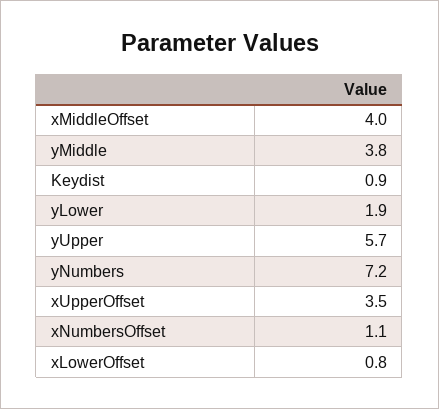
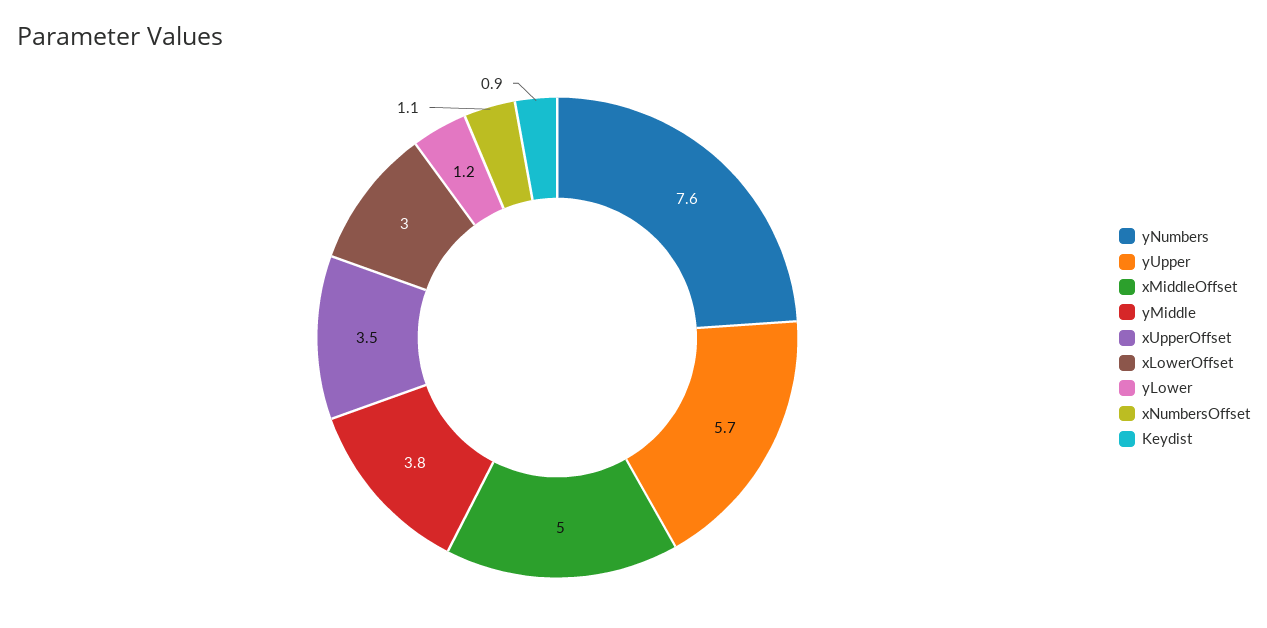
  {
-   "xMiddleOffset": 4,
+   "xMiddleOffset": 5,
    "yMiddle": 3.8,
    "Keydist": 0.9,
-   "yLower": 1.9,
+   "yLower": 1.2,
    "yUpper": 5.7,
-   "yNumbers": 7.2,
+   "yNumbers": 7.6,
    "xUpperOffset": 3.5,
    "xNumbersOffset": 1.1,
-   "xLowerOffset": 0.8
+   "xLowerOffset": 3
  }

